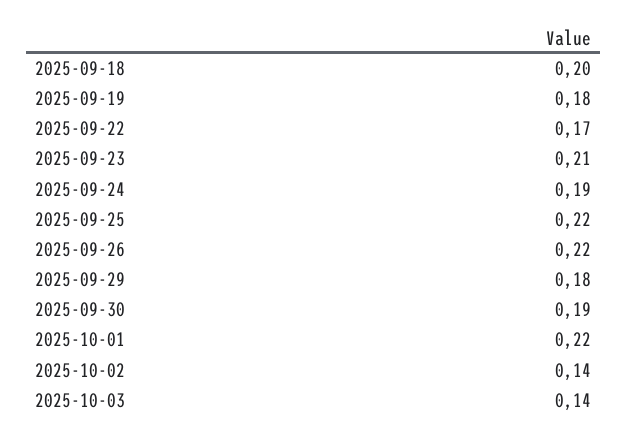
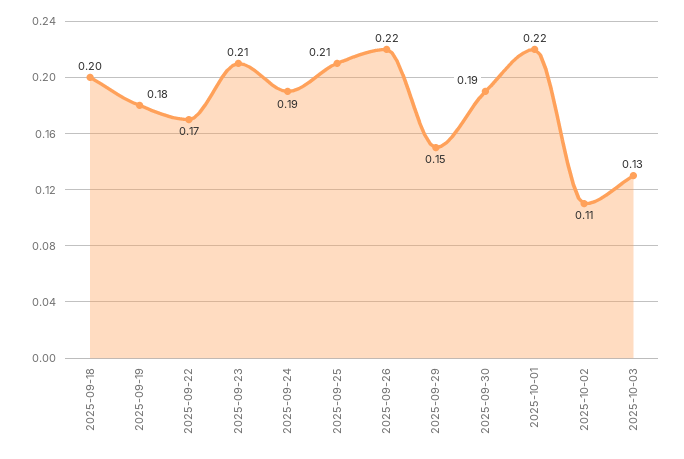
  {
    "2025-09-18": 0.2,
    "2025-09-19": 0.18,
    "2025-09-22": 0.17,
    "2025-09-23": 0.21,
    "2025-09-24": 0.19,
-   "2025-09-25": 0.22,
+   "2025-09-25": 0.21,
    "2025-09-26": 0.22,
-   "2025-09-29": 0.18,
+   "2025-09-29": 0.15,
    "2025-09-30": 0.19,
    "2025-10-01": 0.22,
-   "2025-10-02": 0.14,
+   "2025-10-02": 0.11,
-   "2025-10-03": 0.14
+   "2025-10-03": 0.13
  }

